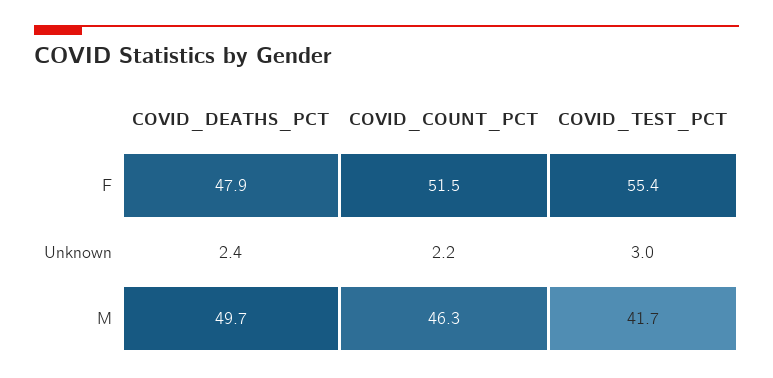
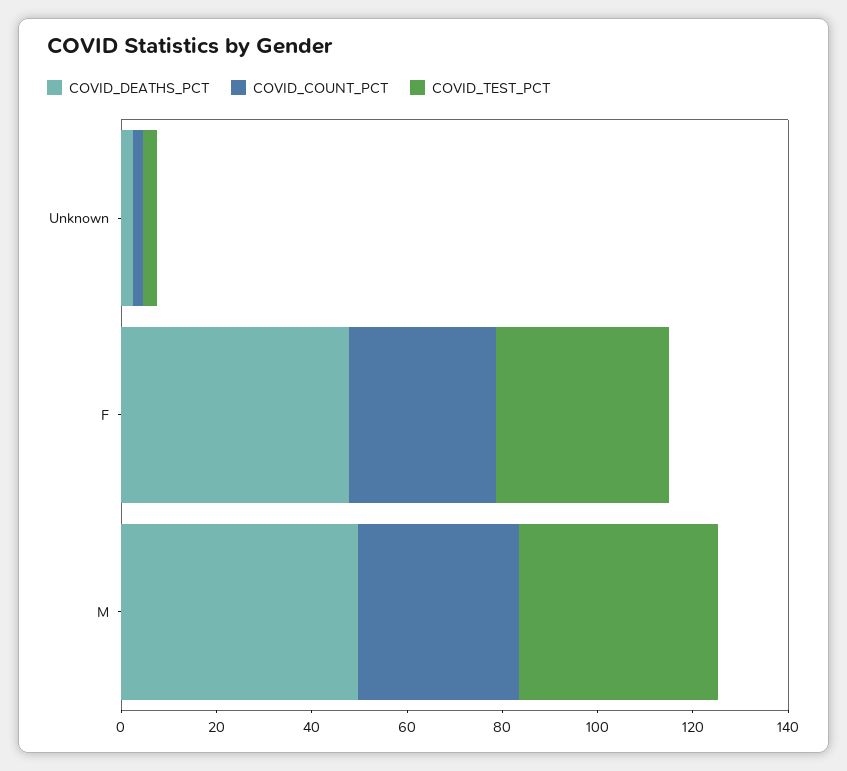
  {
    "COVID_DEATHS_PCT": {
      "F": 47.9,
      "Unknown": 2.4,
      "M": 49.7
    },
    "COVID_COUNT_PCT": {
-     "F": 51.5,
+     "F": 30,
      "Unknown": 2.2,
-     "M": 46.3
+     "M": 35
    },
    "COVID_TEST_PCT": {
-     "F": 55.4,
+     "F": 35,
      "Unknown": 3,
      "M": 41.7
    }
  }

